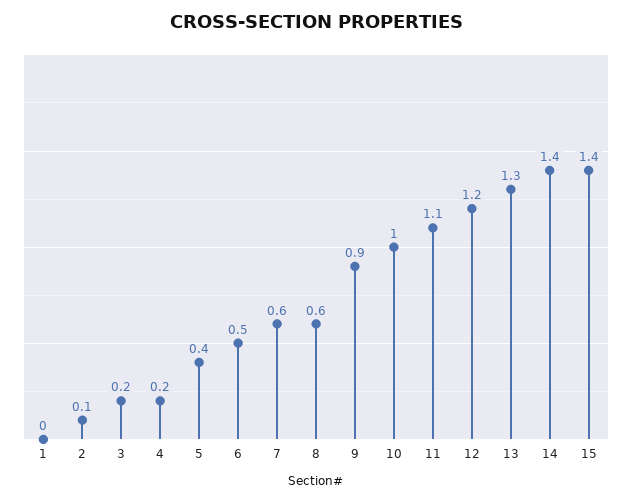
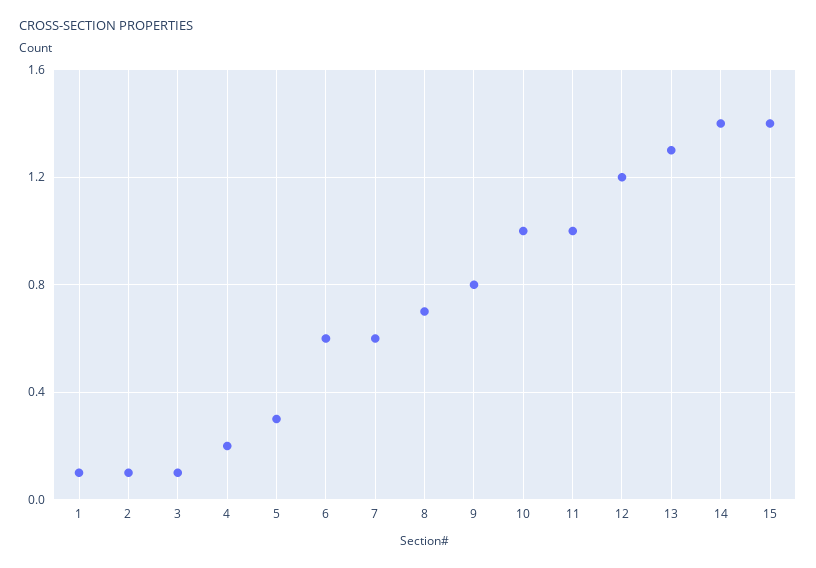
  {
-   "1": 0,
+   "1": 0.1,
    "2": 0.1,
-   "3": 0.2,
+   "3": 0.1,
    "4": 0.2,
-   "5": 0.4,
+   "5": 0.3,
-   "6": 0.5,
+   "6": 0.6,
    "7": 0.6,
-   "8": 0.6,
+   "8": 0.7,
-   "9": 0.9,
+   "9": 0.8,
    "10": 1,
-   "11": 1.1,
+   "11": 1,
    "12": 1.2,
    "13": 1.3,
    "14": 1.4,
    "15": 1.4
  }

